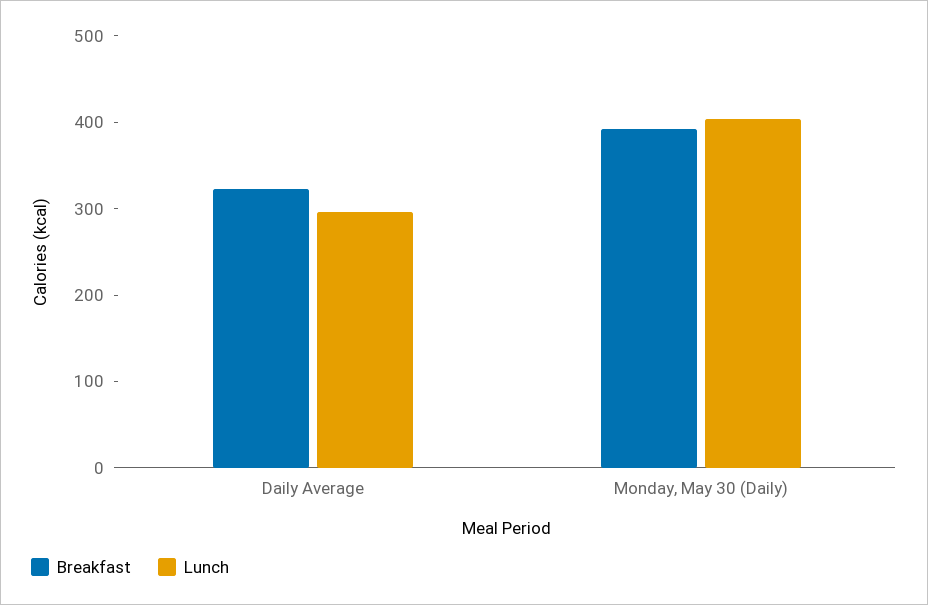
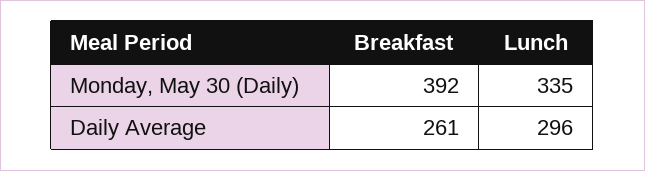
  {
    "Breakfast": {
-     "Daily Average": 320,
+     "Daily Average": 261,
      "Monday, May 30 (Daily)": 392
    },
    "Lunch": {
      "Daily Average": 296,
-     "Monday, May 30 (Daily)": 400
+     "Monday, May 30 (Daily)": 335
    }
  }

